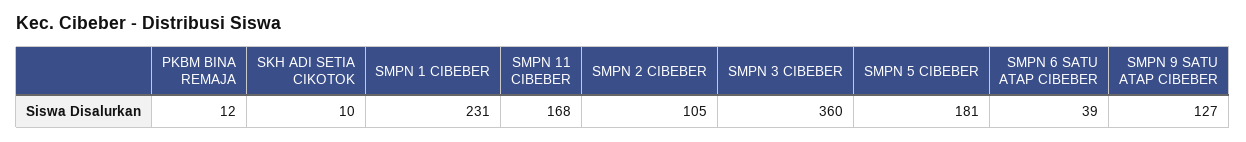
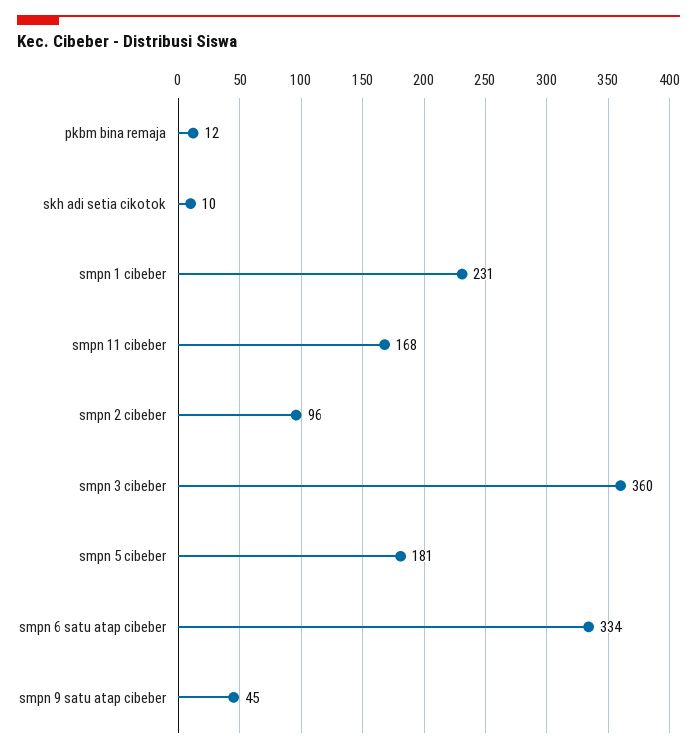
  {
    "PKBM BINA REMAJA": 12,
    "SKH ADI SETIA CIKOTOK": 10,
    "SMPN 1 CIBEBER": 231,
    "SMPN 11 CIBEBER": 168,
-   "SMPN 2 CIBEBER": 105,
+   "SMPN 2 CIBEBER": 96,
    "SMPN 3 CIBEBER": 360,
    "SMPN 5 CIBEBER": 181,
-   "SMPN 6 SATU ATAP CIBEBER": 39,
+   "SMPN 6 SATU ATAP CIBEBER": 334,
-   "SMPN 9 SATU ATAP CIBEBER": 127
+   "SMPN 9 SATU ATAP CIBEBER": 45
  }

